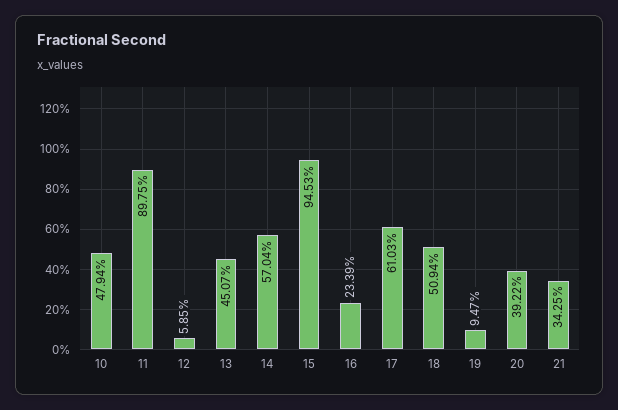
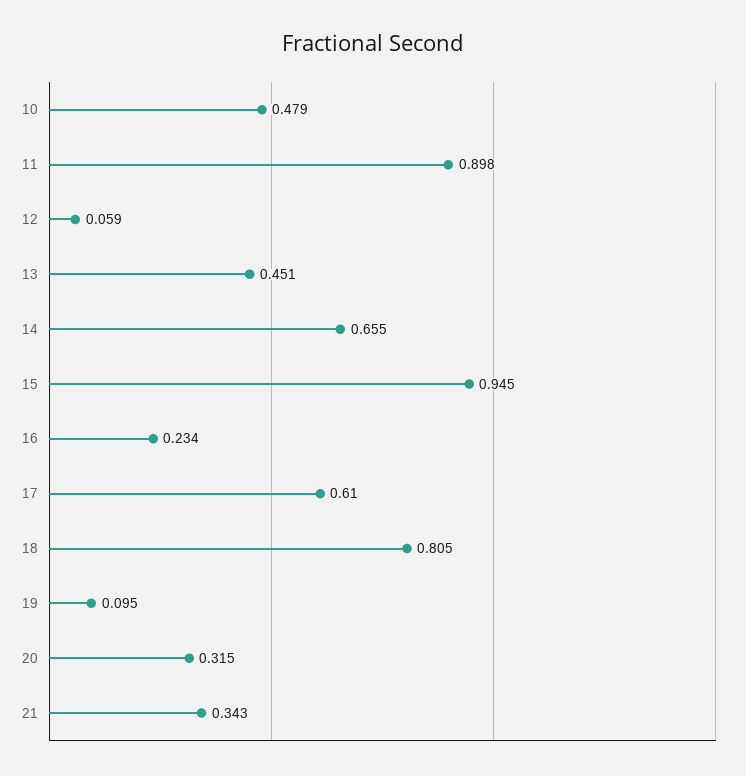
  {
    "10": 0.4794,
    "11": 0.8975,
    "12": 0.0585,
    "13": 0.4507,
-   "14": 0.5704,
+   "14": 0.655,
    "15": 0.9453,
    "16": 0.2339,
    "17": 0.6103,
-   "18": 0.5094,
+   "18": 0.805,
    "19": 0.0947,
-   "20": 0.3922,
+   "20": 0.315,
    "21": 0.3425
  }

